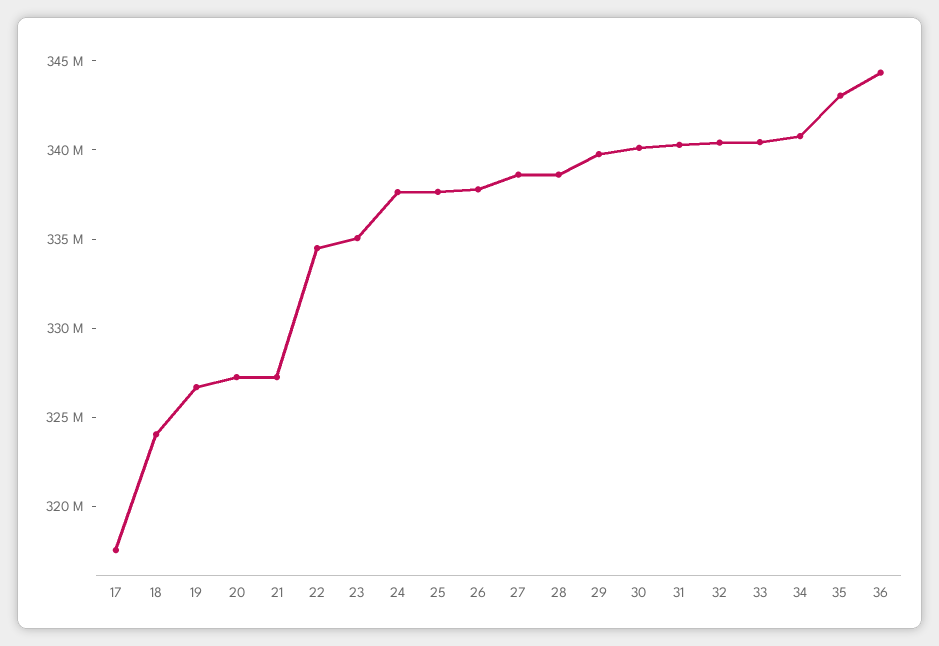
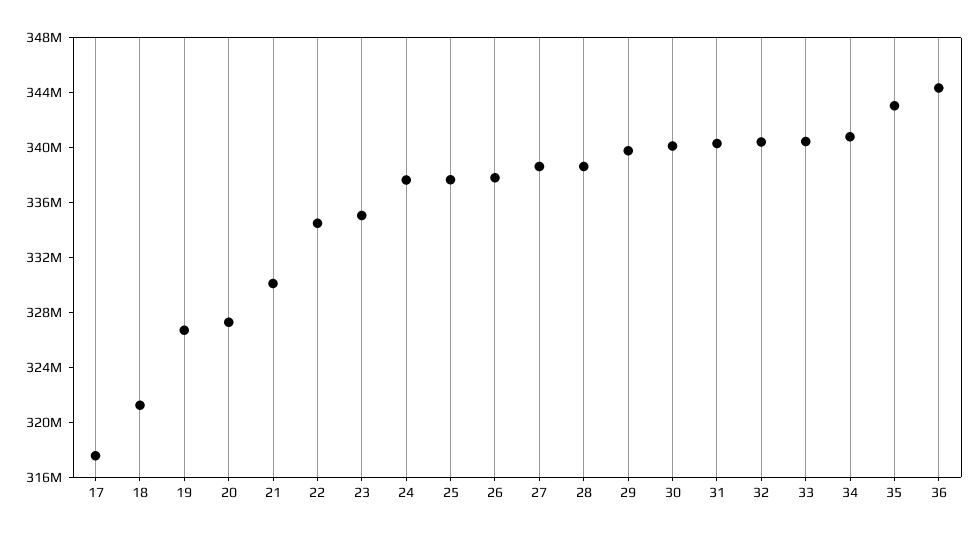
  {
    "17": 318000000,
-   "18": 324000000,
+   "18": 321000000,
    "19": 327000000,
    "20": 327000000,
-   "21": 327000000,
+   "21": 330000000,
    "22": 334000000,
    "23": 335000000,
    "24": 338000000,
    "25": 338000000,
    "26": 338000000,
    "27": 339000000,
    "28": 339000000,
    "29": 340000000,
    "30": 340000000,
    "31": 340000000,
    "32": 340000000,
    "33": 340000000,
    "34": 341000000,
    "35": 343000000,
    "36": 344000000
  }

